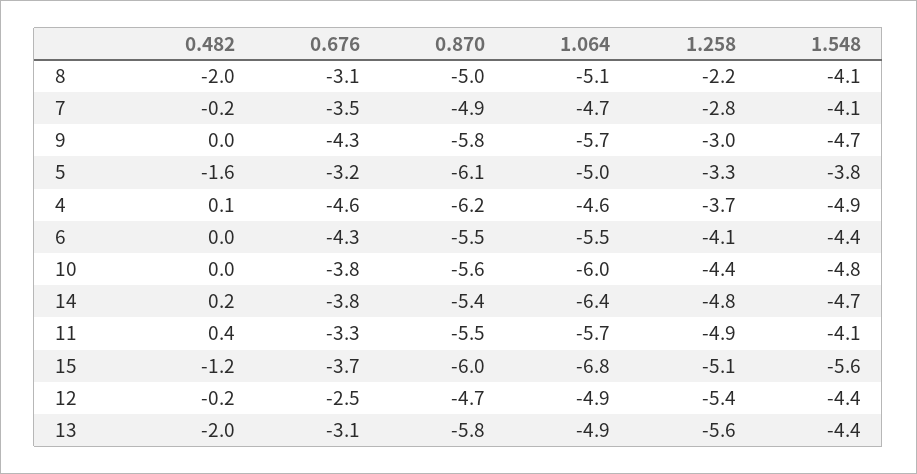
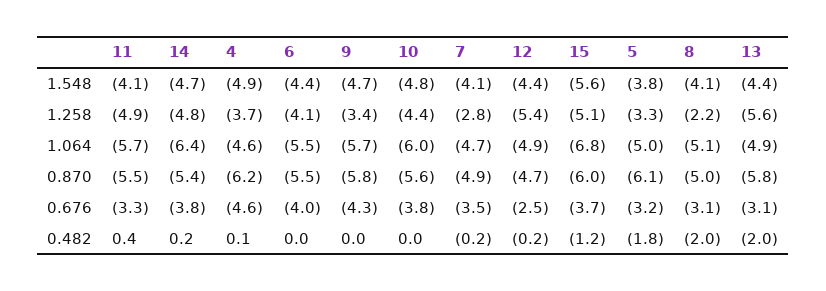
  {
    "0.482": {
      "8": -2,
      "7": -0.2,
      "9": 0,
-     "5": -1.6,
+     "5": -1.8,
      "4": 0.1,
      "6": 0,
      "10": 0,
      "14": 0.2,
      "11": 0.4,
      "15": -1.2,
      "12": -0.2,
      "13": -2
    },
    "0.676": {
      "8": -3.1,
      "7": -3.5,
      "9": -4.3,
      "5": -3.2,
      "4": -4.6,
-     "6": -4.3,
+     "6": -4,
      "10": -3.8,
      "14": -3.8,
      "11": -3.3,
      "15": -3.7,
      "12": -2.5,
      "13": -3.1
    },
    "0.870": {
      "8": -5,
      "7": -4.9,
      "9": -5.8,
      "5": -6.1,
      "4": -6.2,
      "6": -5.5,
      "10": -5.6,
      "14": -5.4,
      "11": -5.5,
      "15": -6,
      "12": -4.7,
      "13": -5.8
    },
    "1.064": {
      "8": -5.1,
      "7": -4.7,
      "9": -5.7,
      "5": -5,
      "4": -4.6,
      "6": -5.5,
      "10": -6,
      "14": -6.4,
      "11": -5.7,
      "15": -6.8,
      "12": -4.9,
      "13": -4.9
    },
    "1.258": {
      "8": -2.2,
      "7": -2.8,
-     "9": -3,
+     "9": -3.4,
      "5": -3.3,
      "4": -3.7,
      "6": -4.1,
      "10": -4.4,
      "14": -4.8,
      "11": -4.9,
      "15": -5.1,
      "12": -5.4,
      "13": -5.6
    },
    "1.548": {
      "8": -4.1,
      "7": -4.1,
      "9": -4.7,
      "5": -3.8,
      "4": -4.9,
      "6": -4.4,
      "10": -4.8,
      "14": -4.7,
      "11": -4.1,
      "15": -5.6,
      "12": -4.4,
      "13": -4.4
    }
  }

